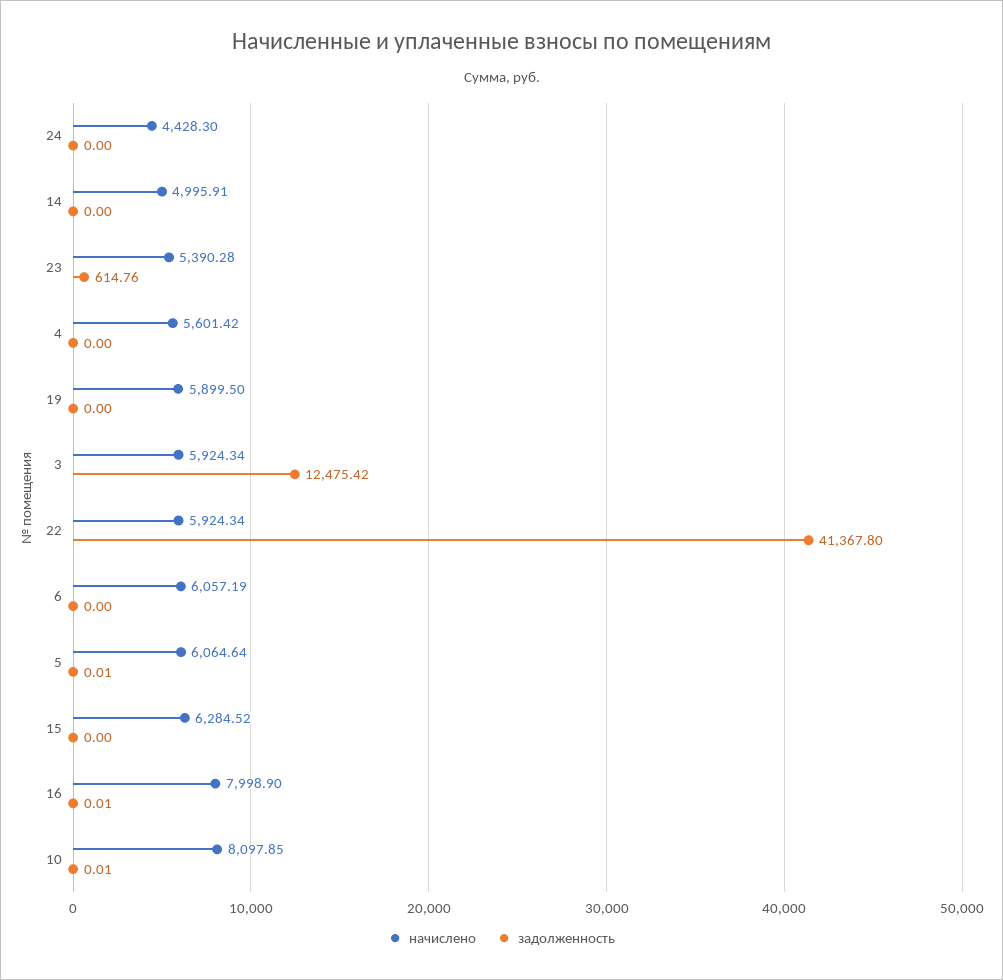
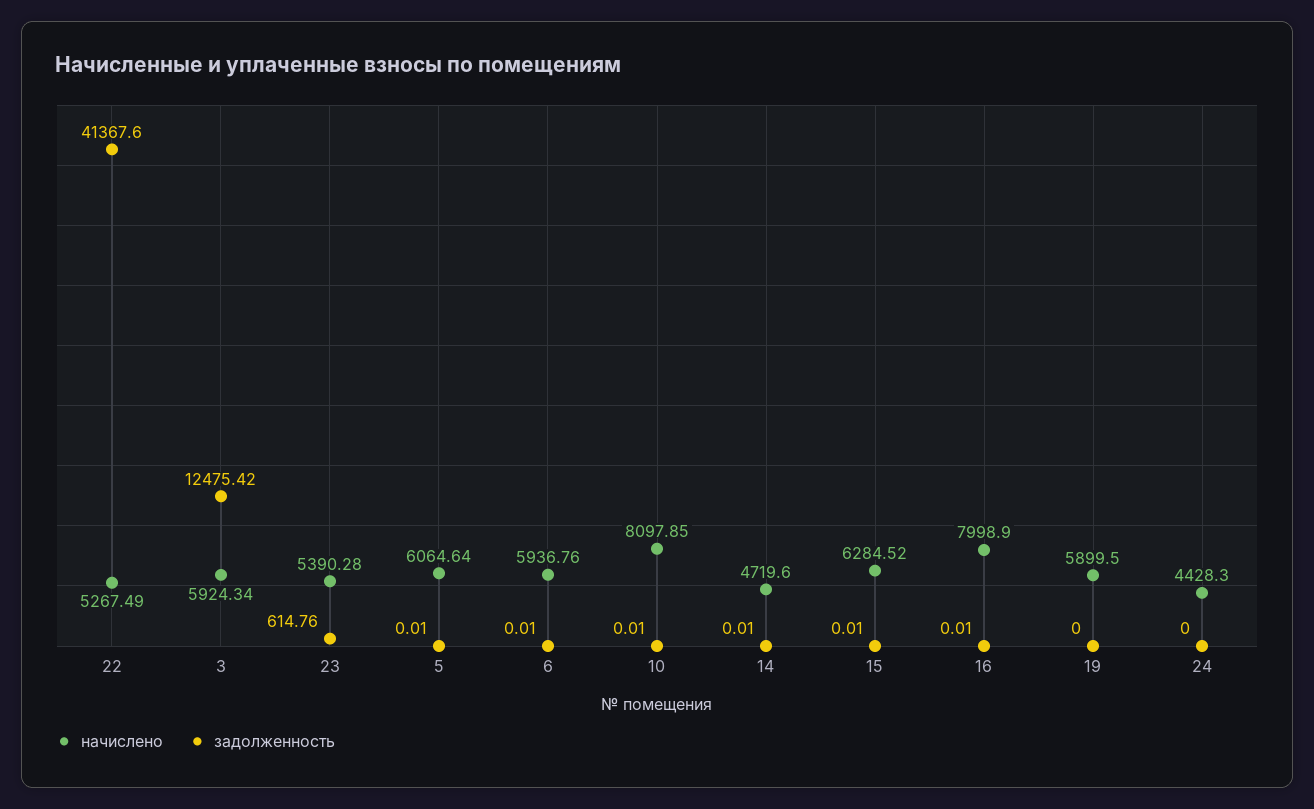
  {
    "начислено": {
      "24": 4428.3,
-     "14": 4995.91,
+     "14": 4719.6,
      "23": 5390.28,
-     "4": 5601.42,
      "19": 5899.5,
      "3": 5924.34,
-     "22": 5924.34,
+     "22": 5267.49,
-     "6": 6057.19,
+     "6": 5936.76,
      "5": 6064.64,
      "15": 6284.52,
      "16": 7998.9,
      "10": 8097.85
    },
    "задолженность": {
      "24": 0,
-     "14": 0,
+     "14": 0.01,
      "23": 614.76,
-     "4": 0,
      "19": 0,
      "3": 12475.42,
-     "22": 41367.8,
+     "22": 41367.6,
-     "6": 0,
+     "6": 0.01,
      "5": 0.01,
-     "15": 0,
+     "15": 0.01,
      "16": 0.01,
      "10": 0.01
    }
  }

